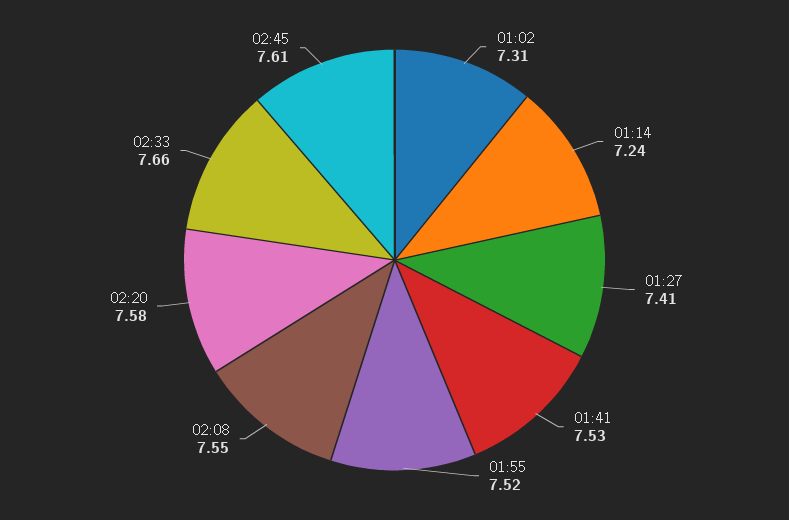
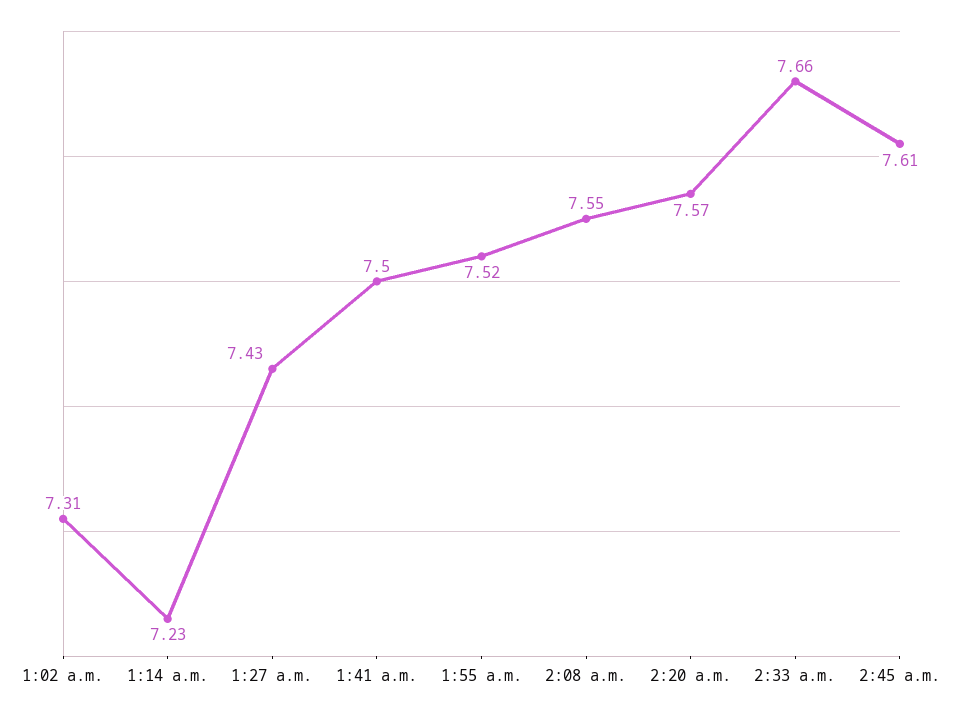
  {
    "01:02": 7.31,
-   "01:14": 7.24,
+   "01:14": 7.23,
-   "01:27": 7.41,
+   "01:27": 7.43,
-   "01:41": 7.53,
+   "01:41": 7.5,
    "01:55": 7.52,
    "02:08": 7.55,
-   "02:20": 7.58,
+   "02:20": 7.57,
    "02:33": 7.66,
    "02:45": 7.61
  }

